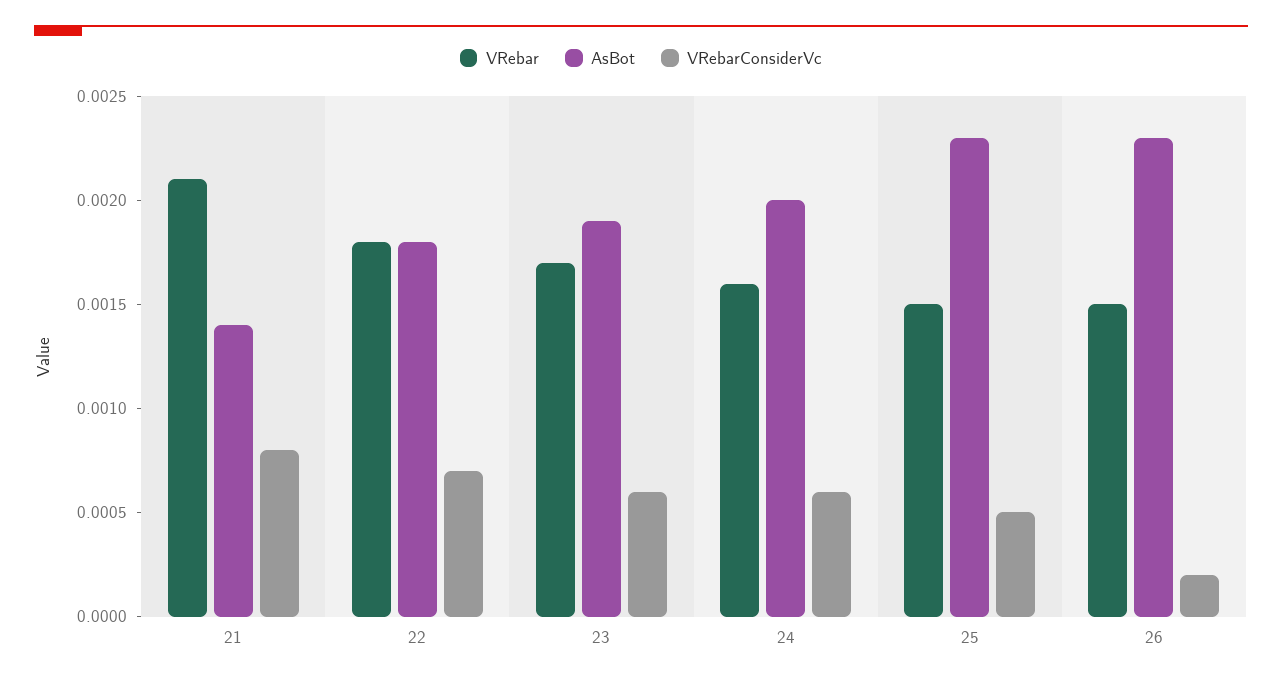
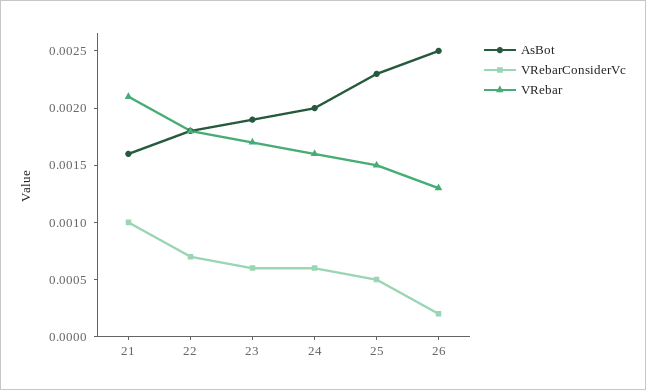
  {
    "VRebar": {
      "21": 0.0021,
      "22": 0.0018,
      "23": 0.0017,
      "24": 0.0016,
      "25": 0.0015,
-     "26": 0.0015
+     "26": 0.0013
    },
    "AsBot": {
-     "21": 0.0014,
+     "21": 0.0016,
      "22": 0.0018,
      "23": 0.0019,
      "24": 0.002,
      "25": 0.0023,
-     "26": 0.0023
+     "26": 0.0025
    },
    "VRebarConsiderVc": {
-     "21": 0.0008,
+     "21": 0.001,
      "22": 0.0007,
      "23": 0.0006,
      "24": 0.0006,
      "25": 0.0005,
      "26": 0.0002
    }
  }

